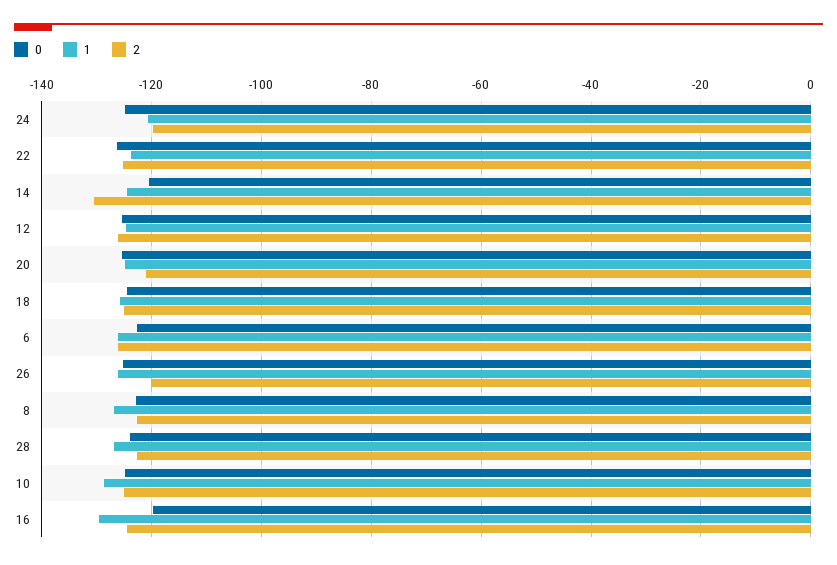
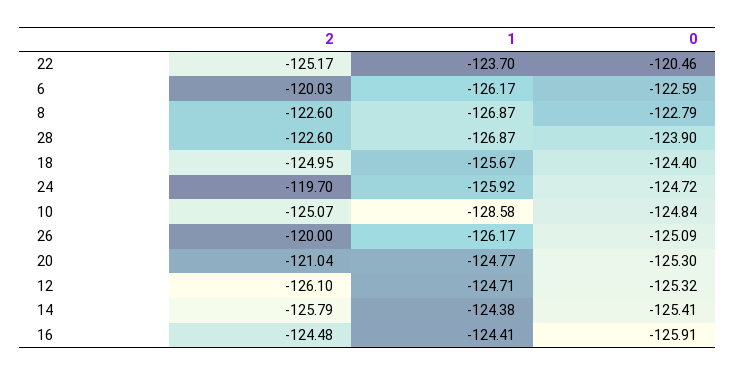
  {
    "0": {
      "24": -124.72,
-     "22": -126,
+     "22": -120.46,
-     "14": -120,
+     "14": -125.41,
      "12": -125.32,
      "20": -125.3,
      "18": -124.4,
      "6": -122.59,
      "26": -125.09,
      "8": -122.79,
      "28": -123.9,
      "10": -124.84,
-     "16": -120
+     "16": -125.91
    },
    "1": {
-     "24": -120,
+     "24": -125.92,
      "22": -123.7,
      "14": -124.38,
      "12": -124.71,
      "20": -124.77,
      "18": -125.67,
      "6": -126.17,
      "26": -126.17,
      "8": -126.87,
      "28": -126.87,
      "10": -128.58,
-     "16": -130
+     "16": -124.41
    },
    "2": {
      "24": -119.7,
      "22": -125.17,
-     "14": -130,
+     "14": -125.79,
      "12": -126.1,
      "20": -121.04,
      "18": -124.95,
-     "6": -126,
+     "6": -120.03,
      "26": -120,
      "8": -122.6,
      "28": -122.6,
      "10": -125.07,
      "16": -124.48
    }
  }

